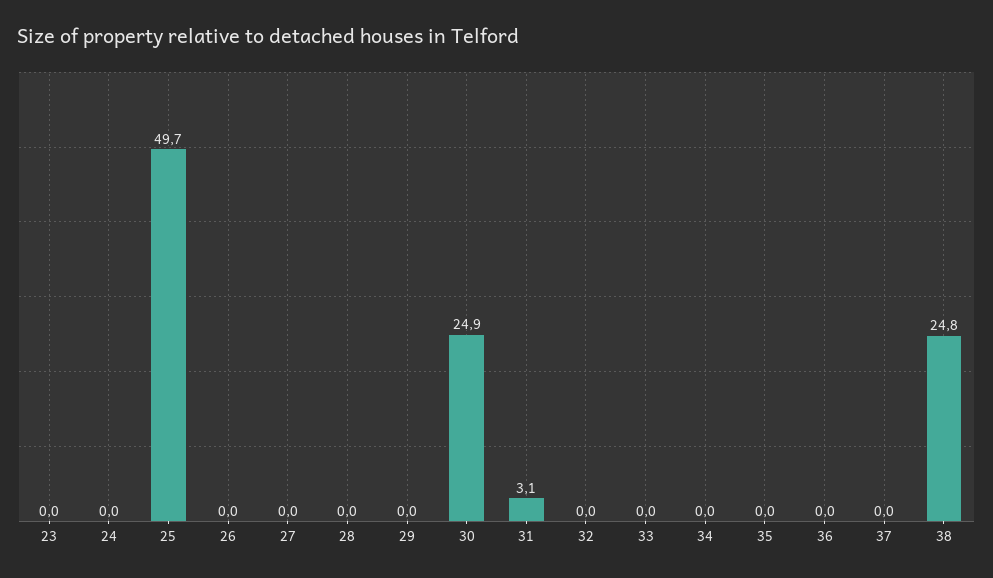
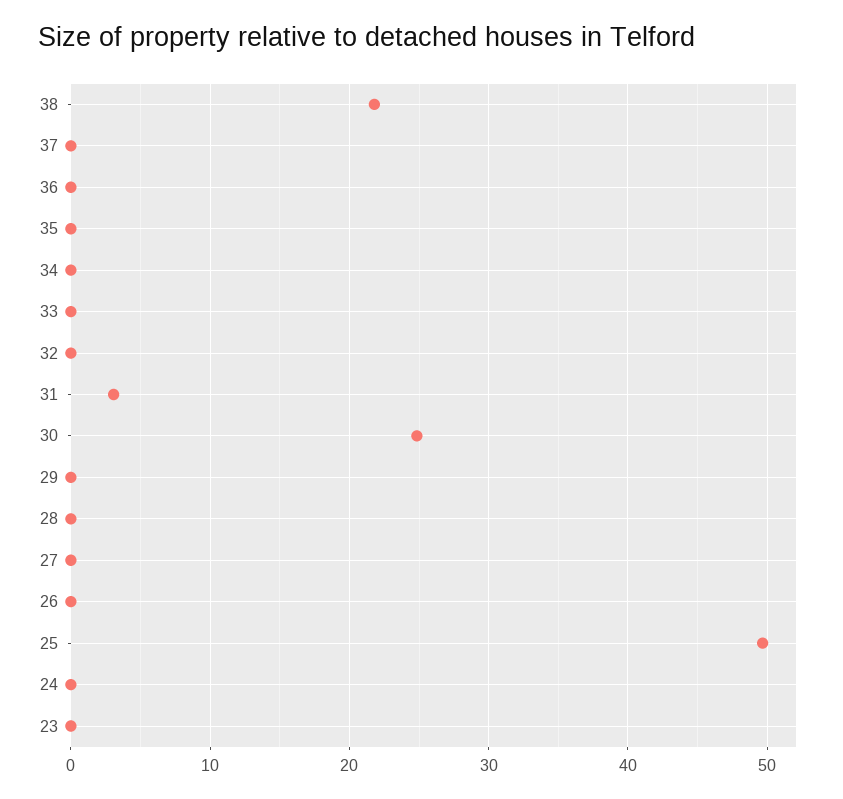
  {
    "23": 0,
    "24": 0,
    "25": 49.7,
    "26": 0,
    "27": 0,
    "28": 0,
    "29": 0,
    "30": 24.9,
    "31": 3.1,
    "32": 0,
    "33": 0,
    "34": 0,
    "35": 0,
    "36": 0,
    "37": 0,
-   "38": 24.8
+   "38": 22
  }

